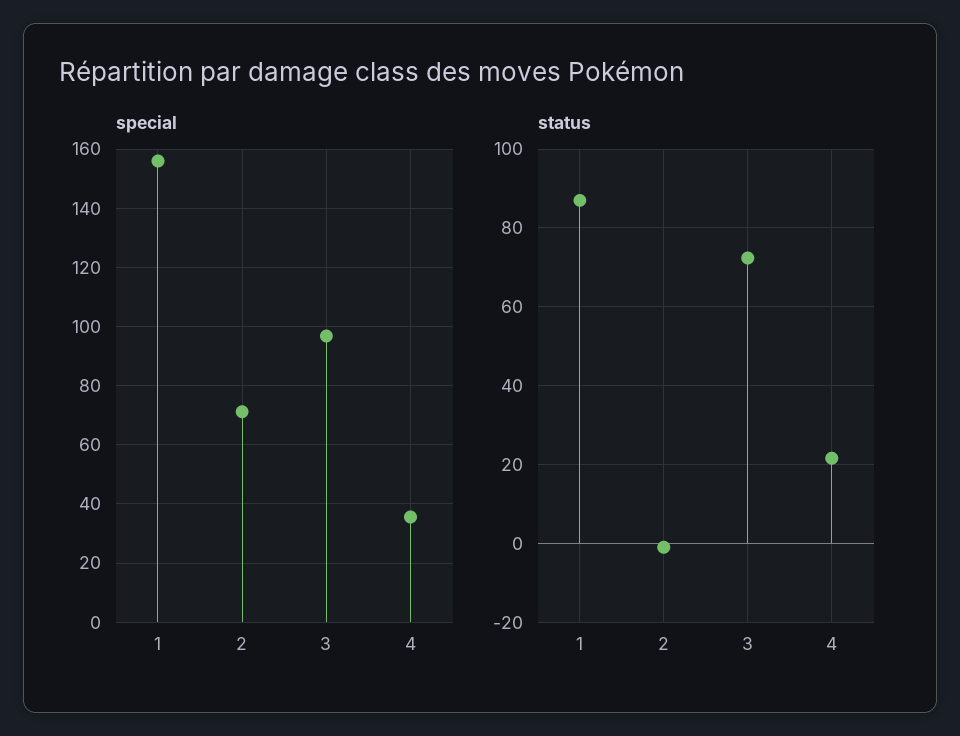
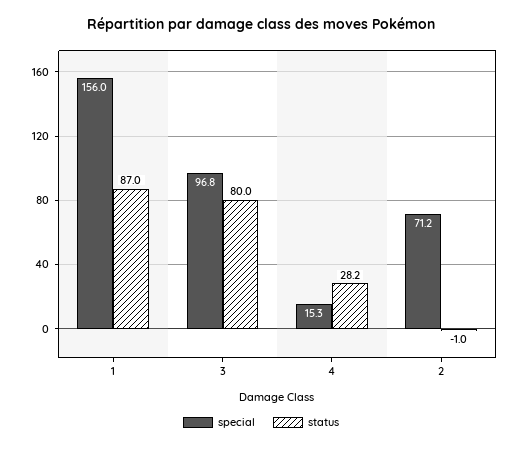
  {
    "special": {
      "1": 156,
      "2": 71.2,
      "3": 96.8,
-     "4": 35
+     "4": 15.3
    },
    "status": {
      "1": 87,
      "2": -1,
-     "3": 72,
+     "3": 80,
-     "4": 22
+     "4": 28.2
    }
  }

